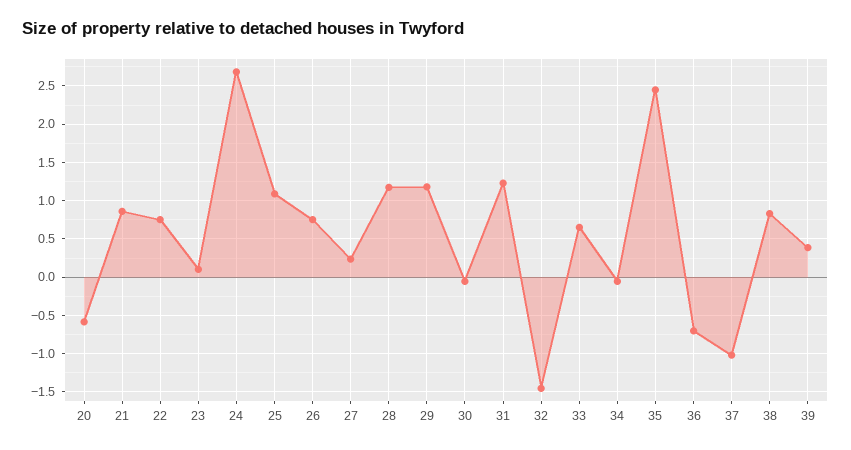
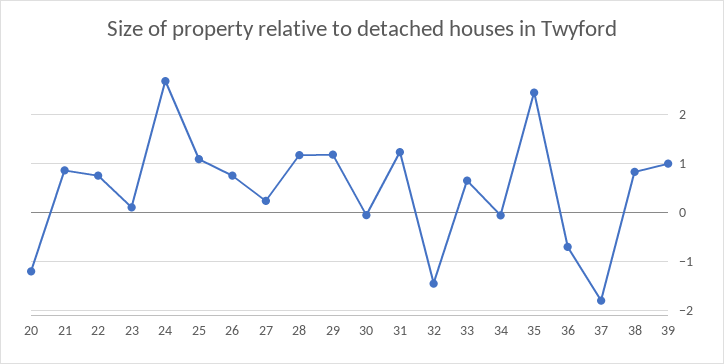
  {
-   "20": -0.6,
+   "20": -1.2,
    "21": 0.9,
    "22": 0.8,
    "23": 0.1,
    "24": 2.7,
    "25": 1.1,
    "26": 0.8,
    "27": 0.2,
    "28": 1.2,
    "29": 1.2,
    "30": -0.1,
    "31": 1.2,
    "32": -1.5,
    "33": 0.7,
    "34": -0.1,
    "35": 2.4,
    "36": -0.7,
-   "37": -1,
+   "37": -1.8,
    "38": 0.8,
-   "39": 0.4
+   "39": 1
  }

